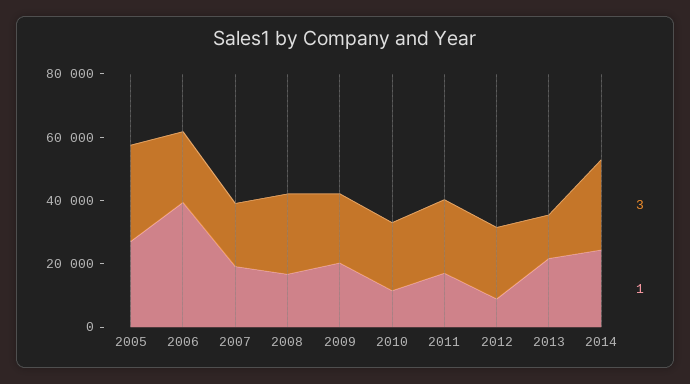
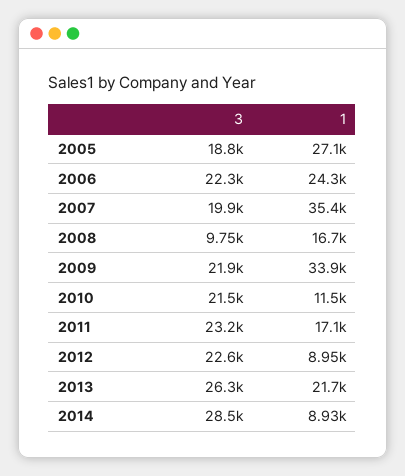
  {
    "3": {
-     "2005": 30000,
+     "2005": 18800,
      "2006": 22300,
      "2007": 19900,
-     "2008": 25000,
+     "2008": 9750,
      "2009": 21900,
      "2010": 21500,
      "2011": 23200,
      "2012": 22600,
-     "2013": 15000,
+     "2013": 26300,
      "2014": 28500
    },
    "1": {
      "2005": 27100,
-     "2006": 40000,
+     "2006": 24300,
-     "2007": 20000,
+     "2007": 35400,
      "2008": 16700,
-     "2009": 20000,
+     "2009": 33900,
      "2010": 11500,
      "2011": 17100,
      "2012": 8950,
      "2013": 21700,
-     "2014": 25000
+     "2014": 8930
    }
  }

